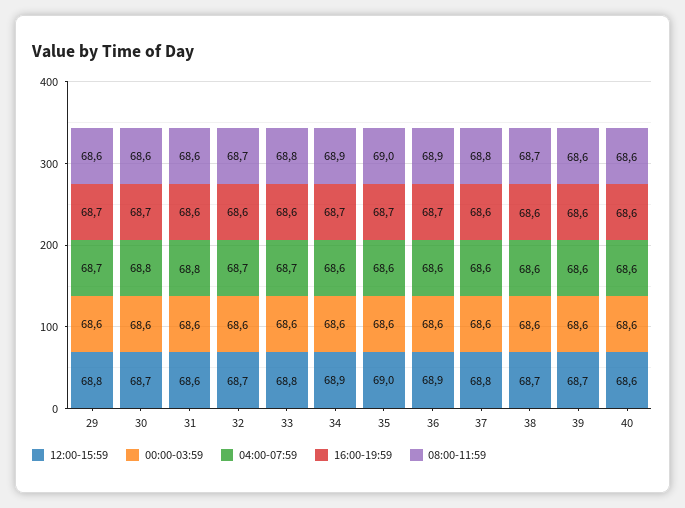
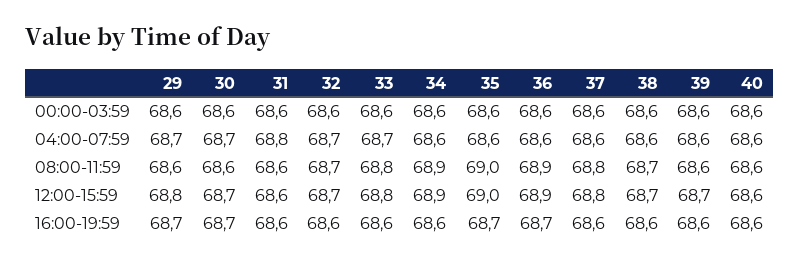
  {
    "12:00-15:59": {
      "29": 68.8,
      "30": 68.7,
      "31": 68.6,
      "32": 68.7,
      "33": 68.8,
      "34": 68.9,
      "35": 69,
      "36": 68.9,
      "37": 68.8,
      "38": 68.7,
      "39": 68.7,
      "40": 68.6
    },
    "00:00-03:59": {
      "29": 68.6,
      "30": 68.6,
      "31": 68.6,
      "32": 68.6,
      "33": 68.6,
      "34": 68.6,
      "35": 68.6,
      "36": 68.6,
      "37": 68.6,
      "38": 68.6,
      "39": 68.6,
      "40": 68.6
    },
    "04:00-07:59": {
      "29": 68.7,
-     "30": 68.8,
+     "30": 68.7,
      "31": 68.8,
      "32": 68.7,
      "33": 68.7,
      "34": 68.6,
      "35": 68.6,
      "36": 68.6,
      "37": 68.6,
      "38": 68.6,
      "39": 68.6,
      "40": 68.6
    },
    "16:00-19:59": {
      "29": 68.7,
      "30": 68.7,
      "31": 68.6,
      "32": 68.6,
      "33": 68.6,
-     "34": 68.7,
+     "34": 68.6,
      "35": 68.7,
      "36": 68.7,
      "37": 68.6,
      "38": 68.6,
      "39": 68.6,
      "40": 68.6
    },
    "08:00-11:59": {
      "29": 68.6,
      "30": 68.6,
      "31": 68.6,
      "32": 68.7,
      "33": 68.8,
      "34": 68.9,
      "35": 69,
      "36": 68.9,
      "37": 68.8,
      "38": 68.7,
      "39": 68.6,
      "40": 68.6
    }
  }

